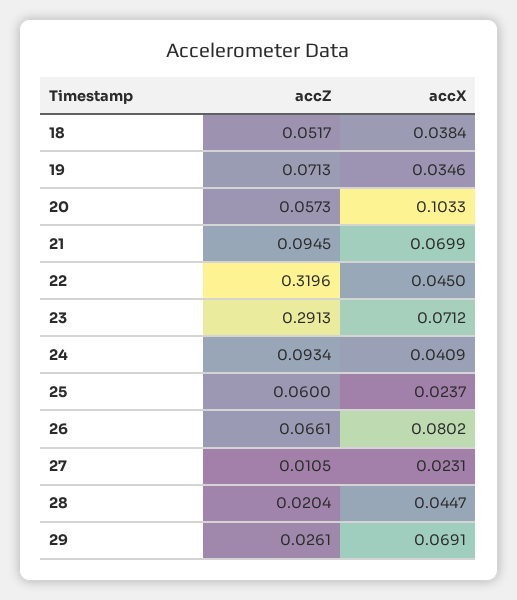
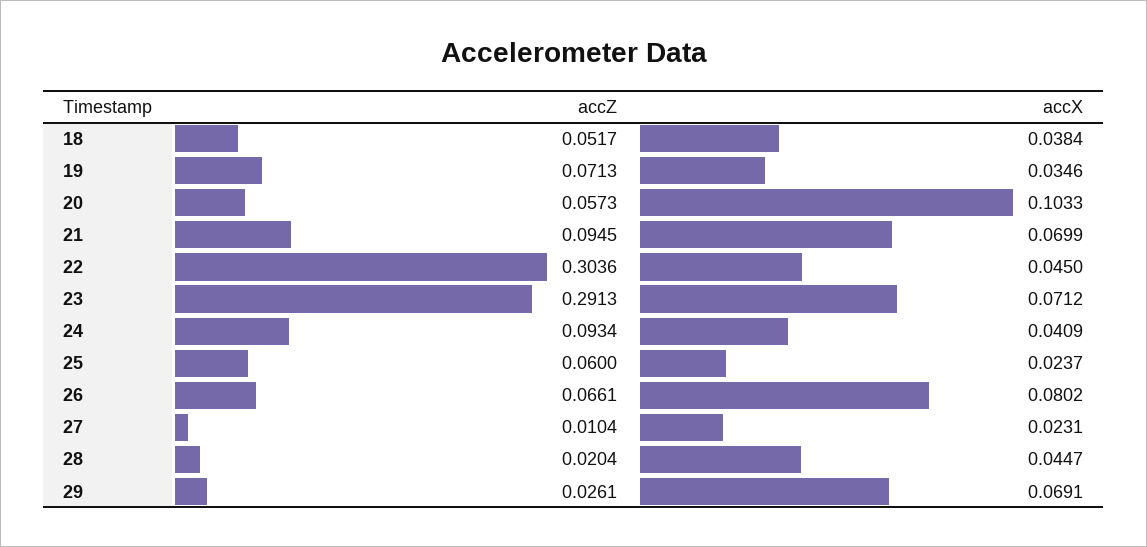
  {
    "accZ": {
      "18": 0.0517,
      "19": 0.0713,
      "20": 0.0573,
      "21": 0.0945,
-     "22": 0.3196,
+     "22": 0.3036,
      "23": 0.2913,
      "24": 0.0934,
      "25": 0.06,
      "26": 0.0661,
-     "27": 0.0105,
+     "27": 0.0104,
      "28": 0.0204,
      "29": 0.0261
    },
    "accX": {
      "18": 0.0384,
      "19": 0.0346,
      "20": 0.1033,
      "21": 0.0699,
      "22": 0.045,
      "23": 0.0712,
      "24": 0.0409,
      "25": 0.0237,
      "26": 0.0802,
      "27": 0.0231,
      "28": 0.0447,
      "29": 0.0691
    }
  }

